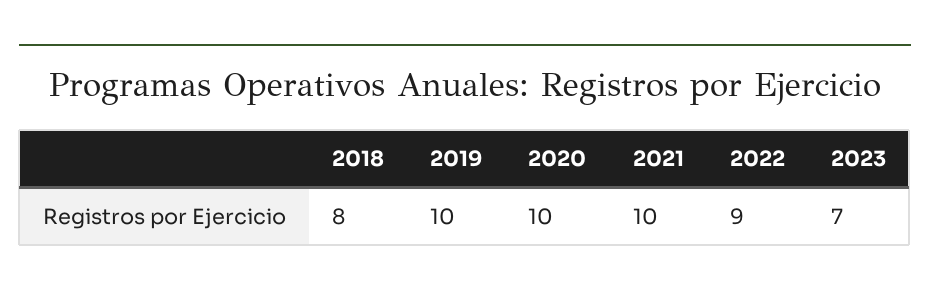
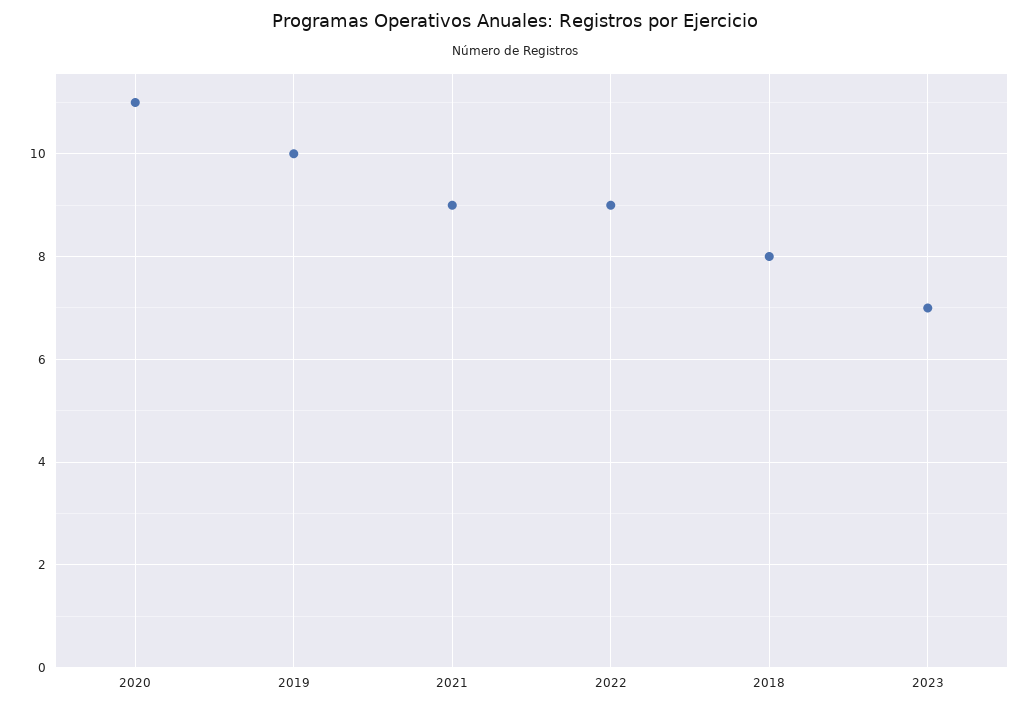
  {
    "2018": 8,
    "2019": 10,
-   "2020": 10,
+   "2020": 11,
-   "2021": 10,
+   "2021": 9,
    "2022": 9,
    "2023": 7
  }

